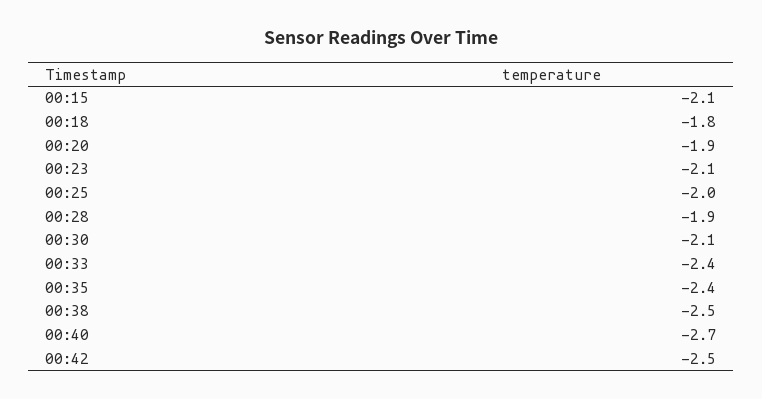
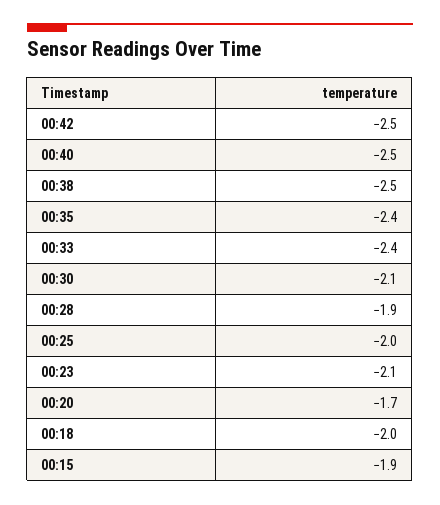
  {
-   "00:15": -2.1,
+   "00:15": -1.9,
-   "00:18": -1.8,
+   "00:18": -2,
-   "00:20": -1.9,
+   "00:20": -1.7,
    "00:23": -2.1,
    "00:25": -2,
    "00:28": -1.9,
    "00:30": -2.1,
    "00:33": -2.4,
    "00:35": -2.4,
    "00:38": -2.5,
-   "00:40": -2.7,
+   "00:40": -2.5,
    "00:42": -2.5
  }

